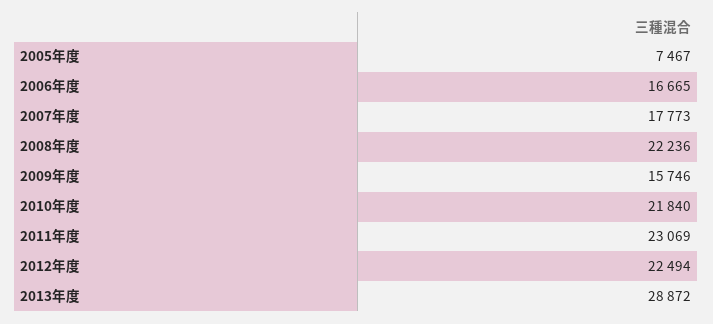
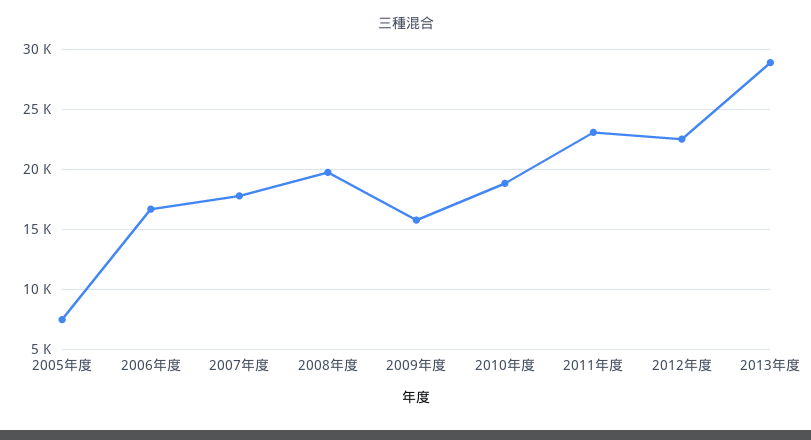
  {
    "2005年度": 7467,
    "2006年度": 16665,
    "2007年度": 17773,
-   "2008年度": 22236,
+   "2008年度": 20000,
    "2009年度": 15746,
-   "2010年度": 21840,
+   "2010年度": 19000,
    "2011年度": 23069,
    "2012年度": 22494,
    "2013年度": 28872
  }

